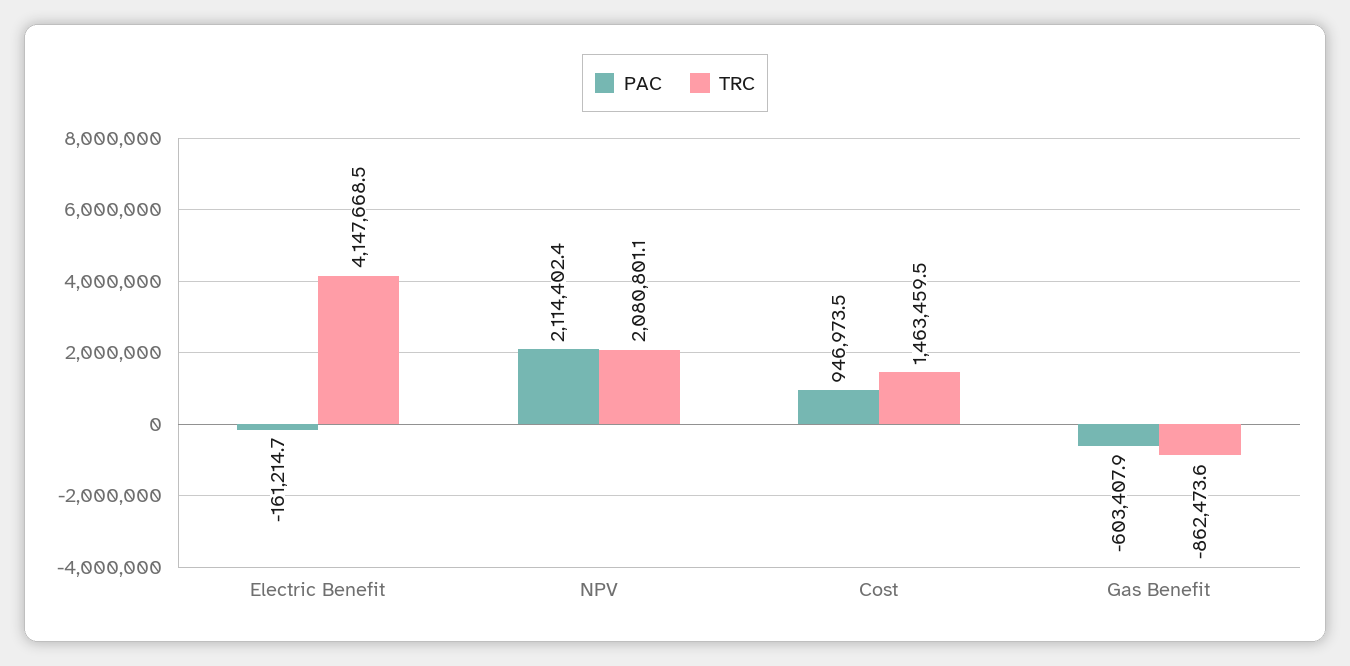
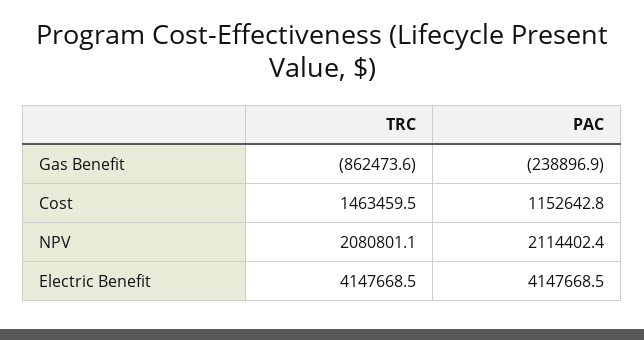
  {
    "PAC": {
-     "Electric Benefit": -161214.7,
+     "Electric Benefit": 4147668.5,
      "NPV": 2114402.4,
-     "Cost": 946973.5,
+     "Cost": 1152642.8,
-     "Gas Benefit": -603407.9
+     "Gas Benefit": -238896.9
    },
    "TRC": {
      "Electric Benefit": 4147668.5,
      "NPV": 2080801.1,
      "Cost": 1463459.5,
      "Gas Benefit": -862473.6
    }
  }

